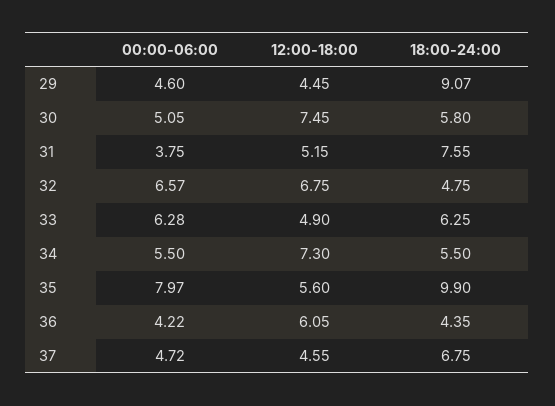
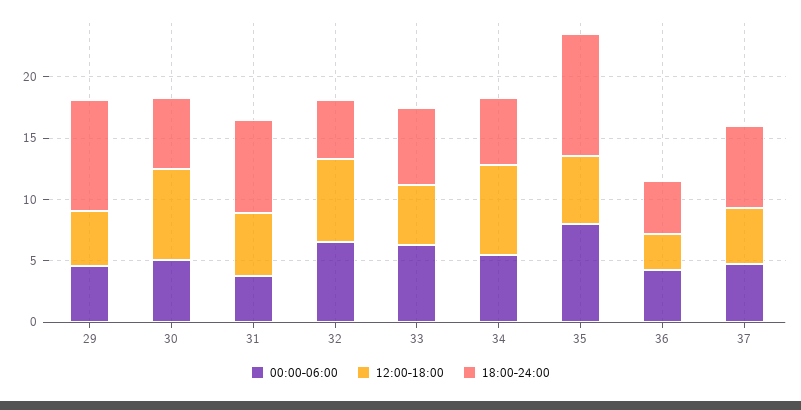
  {
    "00:00-06:00": {
      "29": 4.6,
      "30": 5.05,
      "31": 3.75,
      "32": 6.57,
      "33": 6.28,
      "34": 5.5,
      "35": 7.97,
      "36": 4.22,
      "37": 4.72
    },
    "12:00-18:00": {
      "29": 4.45,
      "30": 7.45,
      "31": 5.15,
      "32": 6.75,
      "33": 4.9,
      "34": 7.3,
      "35": 5.6,
-     "36": 6.05,
+     "36": 3,
      "37": 4.55
    },
    "18:00-24:00": {
      "29": 9.07,
      "30": 5.8,
      "31": 7.55,
      "32": 4.75,
      "33": 6.25,
      "34": 5.5,
      "35": 9.9,
      "36": 4.35,
      "37": 6.75
    }
  }

